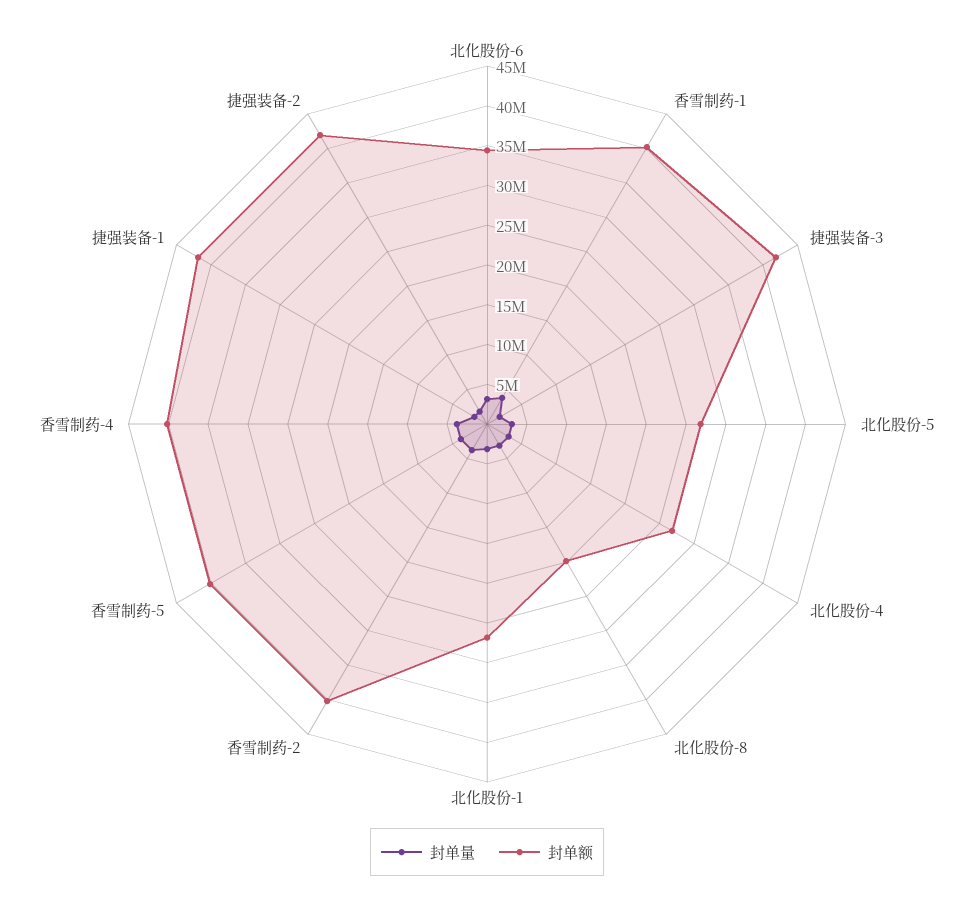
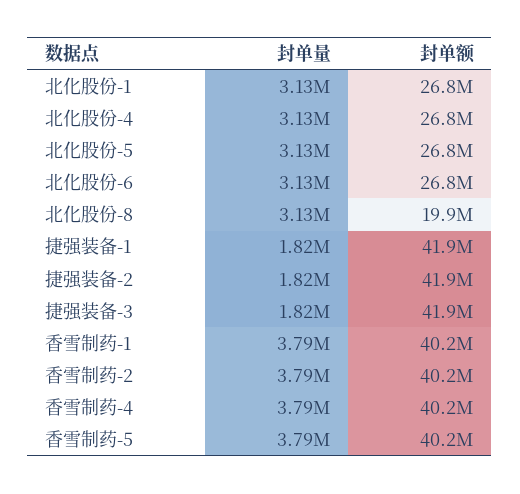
  {
    "封单量": {
      "北化股份-6": 3130000,
      "香雪制药-1": 3790000,
      "捷强装备-3": 1820000,
      "北化股份-5": 3130000,
      "北化股份-4": 3130000,
      "北化股份-8": 3130000,
      "北化股份-1": 3130000,
      "香雪制药-2": 3790000,
      "香雪制药-5": 3790000,
      "香雪制药-4": 3790000,
      "捷强装备-1": 1820000,
      "捷强装备-2": 1820000
    },
    "封单额": {
-     "北化股份-6": 35000000,
+     "北化股份-6": 26800000,
      "香雪制药-1": 40200000,
      "捷强装备-3": 41900000,
      "北化股份-5": 26800000,
      "北化股份-4": 26800000,
      "北化股份-8": 19900000,
      "北化股份-1": 26800000,
      "香雪制药-2": 40200000,
      "香雪制药-5": 40200000,
      "香雪制药-4": 40200000,
      "捷强装备-1": 41900000,
      "捷强装备-2": 41900000
    }
  }

